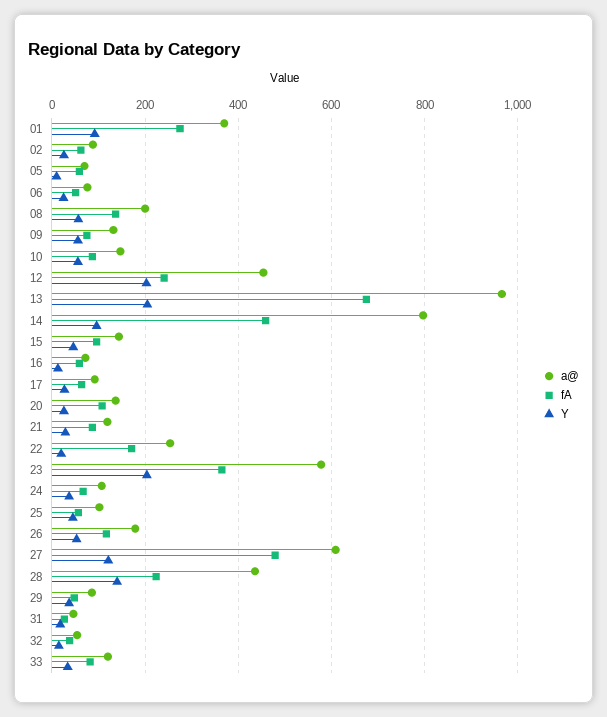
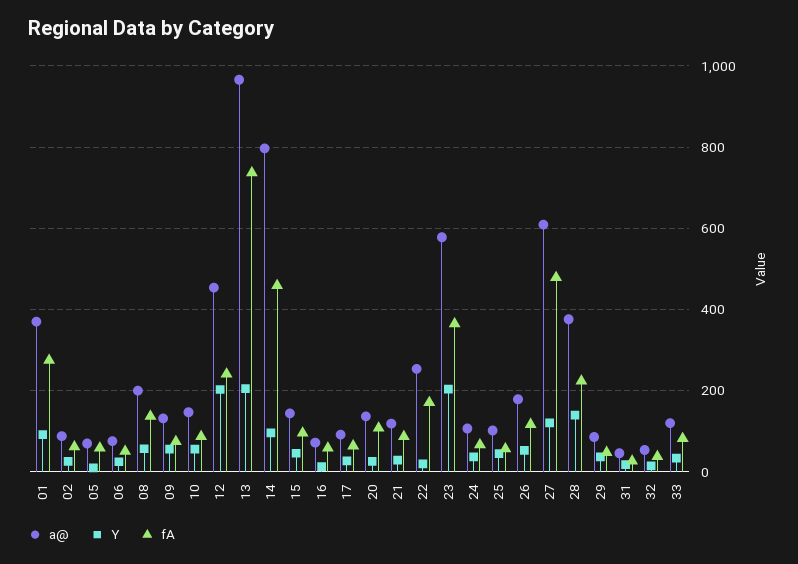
  {
    "a@": {
      "01": 380,
      "02": 80,
      "05": 80,
      "06": 80,
      "08": 200,
      "09": 140,
      "10": 140,
      "12": 460,
      "13": 960,
      "14": 800,
      "15": 140,
      "16": 80,
      "17": 100,
      "20": 140,
      "21": 120,
      "22": 260,
      "23": 580,
      "24": 100,
      "25": 100,
      "26": 180,
      "27": 600,
-     "28": 440,
+     "28": 380,
      "29": 80,
      "31": 40,
      "32": 60,
      "33": 120
    },
    "fA": {
      "01": 280,
      "02": 60,
      "05": 60,
      "06": 60,
      "08": 140,
      "09": 80,
      "10": 80,
      "12": 240,
-     "13": 680,
+     "13": 740,
      "14": 460,
      "15": 100,
      "16": 60,
      "17": 60,
      "20": 100,
      "21": 80,
      "22": 180,
      "23": 360,
      "24": 60,
      "25": 60,
      "26": 120,
      "27": 480,
      "28": 220,
      "29": 40,
      "31": 20,
      "32": 40,
      "33": 80
    },
    "Y": {
      "01": 100,
      "02": 20,
      "05": 20,
      "06": 20,
      "08": 60,
      "09": 60,
      "10": 60,
      "12": 200,
      "13": 200,
      "14": 100,
      "15": 40,
      "16": 20,
      "17": 20,
      "20": 20,
      "21": 20,
      "22": 20,
      "23": 200,
      "24": 40,
      "25": 40,
      "26": 60,
      "27": 120,
      "28": 140,
      "29": 40,
      "31": 20,
      "32": 20,
      "33": 40
    }
  }

